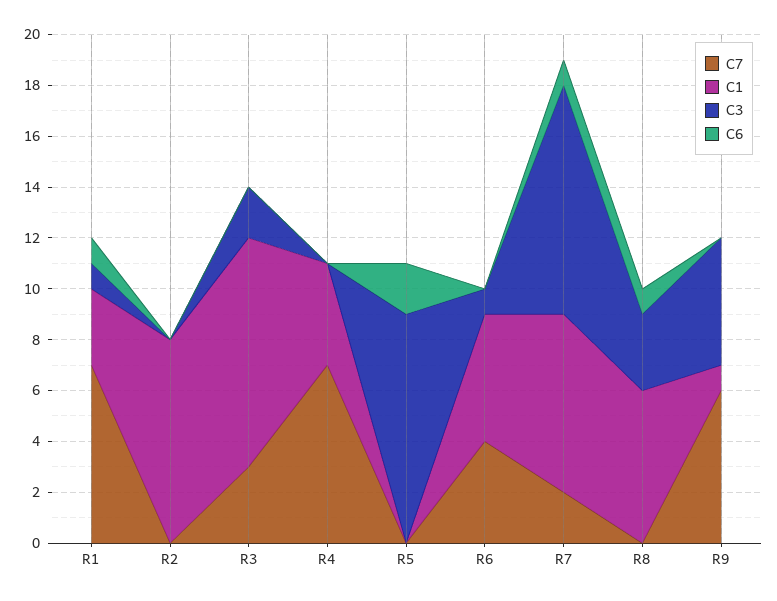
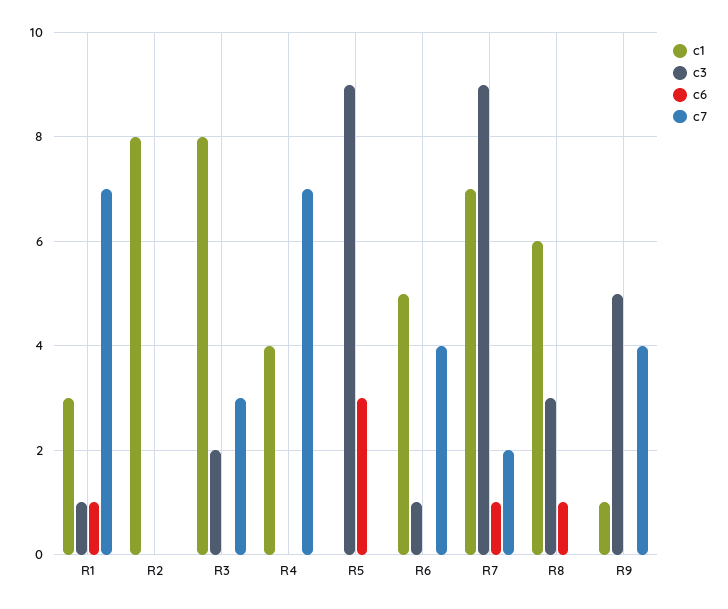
  {
    "C7": {
      "R1": 7,
      "R2": 0,
      "R3": 3,
      "R4": 7,
      "R5": 0,
      "R6": 4,
      "R7": 2,
      "R8": 0,
-     "R9": 6
+     "R9": 4
    },
    "C1": {
      "R1": 3,
      "R2": 8,
-     "R3": 9,
+     "R3": 8,
      "R4": 4,
      "R5": 0,
      "R6": 5,
      "R7": 7,
      "R8": 6,
      "R9": 1
    },
    "C3": {
      "R1": 1,
      "R2": 0,
      "R3": 2,
      "R4": 0,
      "R5": 9,
      "R6": 1,
      "R7": 9,
      "R8": 3,
      "R9": 5
    },
    "C6": {
      "R1": 1,
      "R2": 0,
      "R3": 0,
      "R4": 0,
-     "R5": 2,
+     "R5": 3,
      "R6": 0,
      "R7": 1,
      "R8": 1,
      "R9": 0
    }
  }

